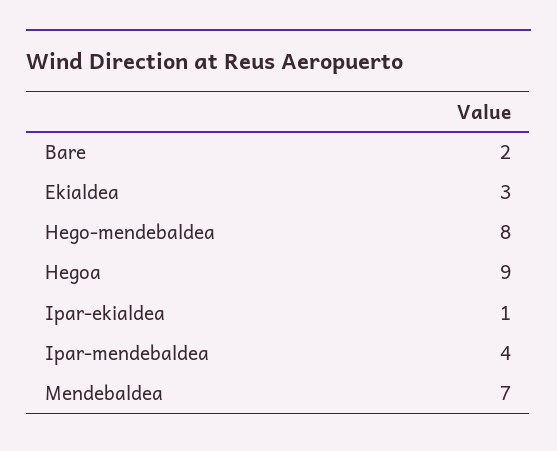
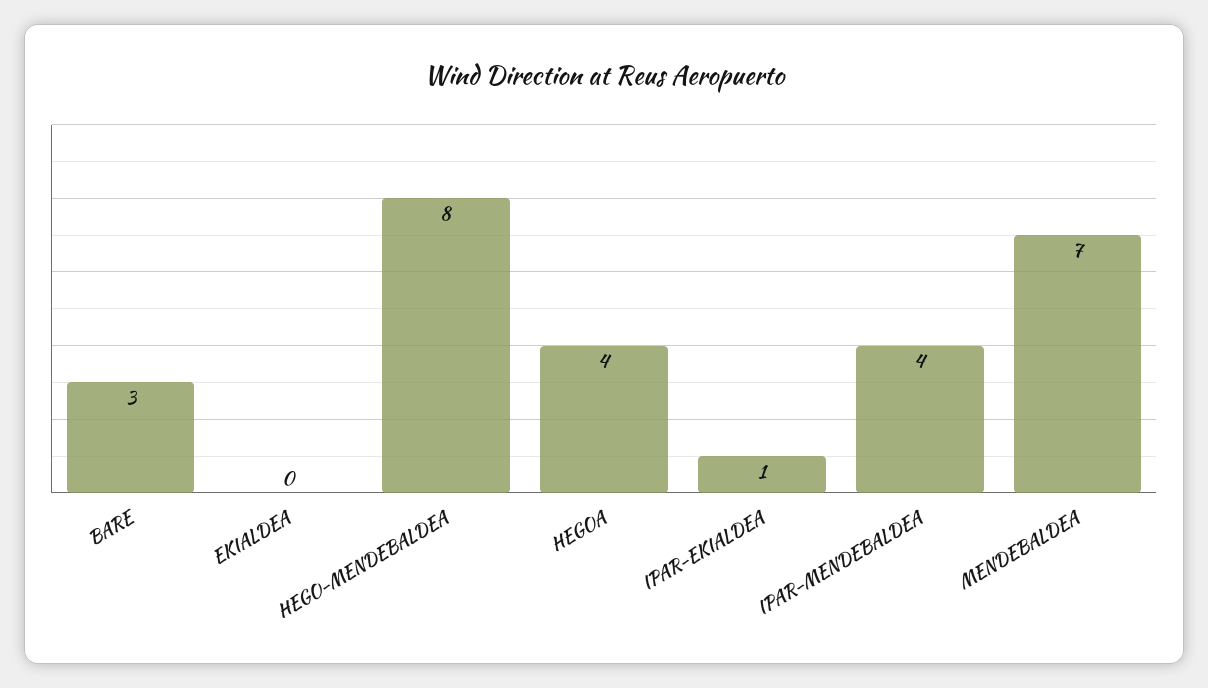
  {
-   "Bare": 2,
+   "Bare": 3,
-   "Ekialdea": 3,
+   "Ekialdea": 0,
    "Hego-mendebaldea": 8,
-   "Hegoa": 9,
+   "Hegoa": 4,
    "Ipar-ekialdea": 1,
    "Ipar-mendebaldea": 4,
    "Mendebaldea": 7
  }

